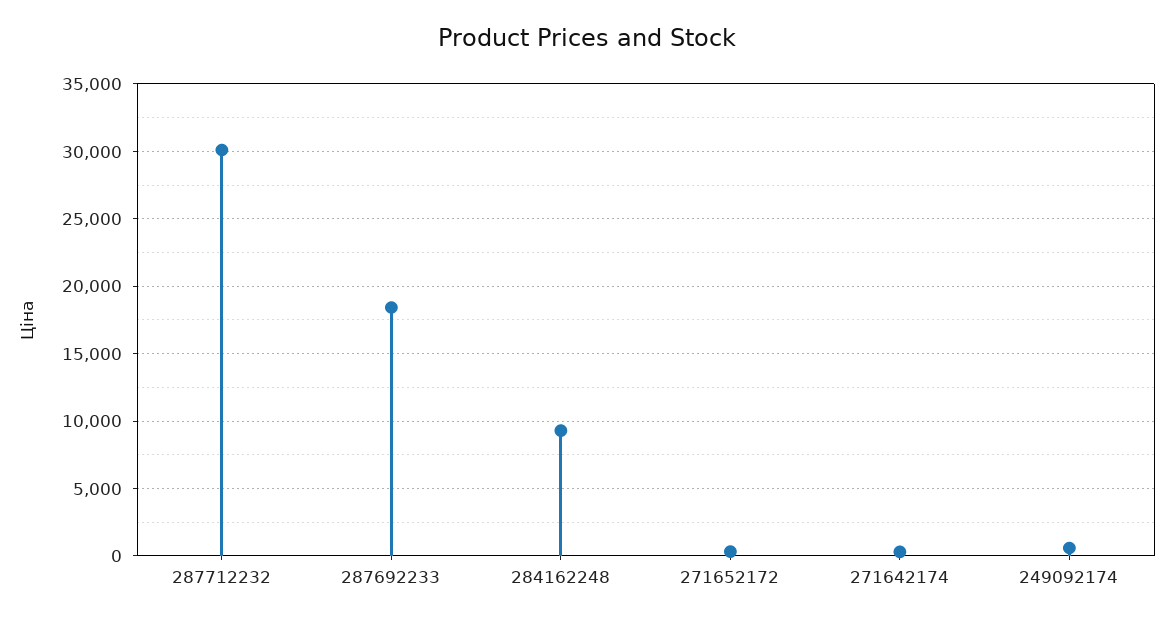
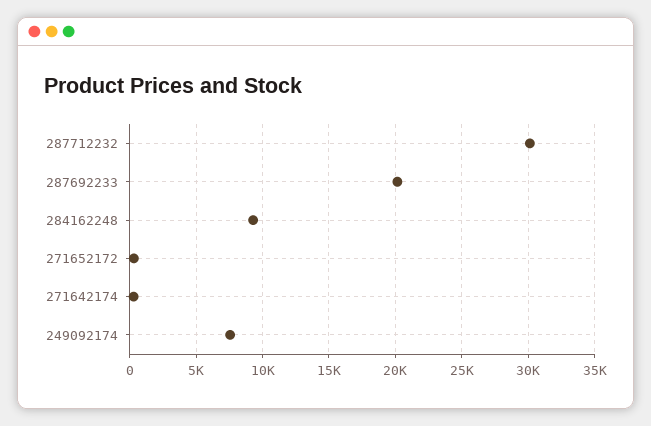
  {
    "287712232": 30000,
-   "287692233": 18500,
+   "287692233": 20000,
    "284162248": 9500,
    "271652172": 500,
    "271642174": 500,
-   "249092174": 500
+   "249092174": 7500
  }

